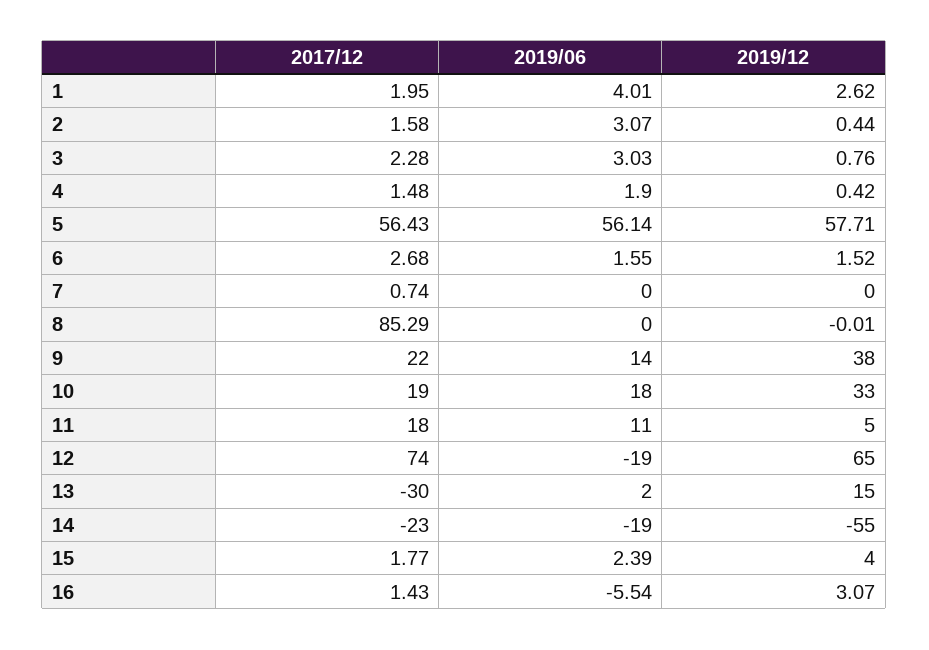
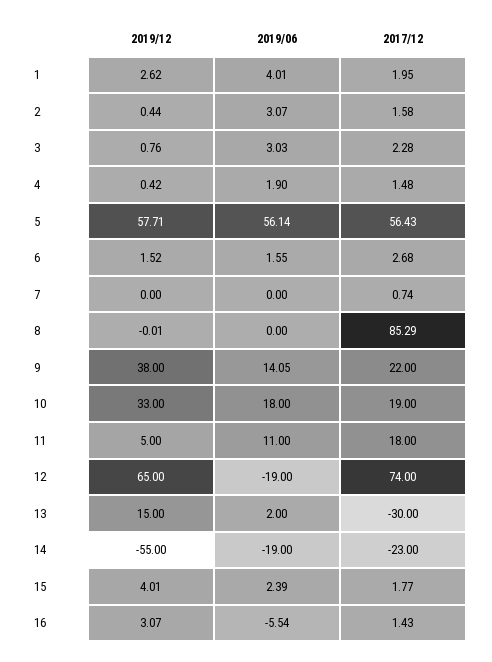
  {
    "2017/12": {
      "1": 1.95,
      "2": 1.58,
      "3": 2.28,
      "4": 1.48,
      "5": 56.43,
      "6": 2.68,
      "7": 0.74,
      "8": 85.29,
      "9": 22,
      "10": 19,
      "11": 18,
      "12": 74,
      "13": -30,
      "14": -23,
      "15": 1.77,
      "16": 1.43
    },
    "2019/06": {
      "1": 4.01,
      "2": 3.07,
      "3": 3.03,
      "4": 1.9,
      "5": 56.14,
      "6": 1.55,
      "7": 0,
      "8": 0,
-     "9": 14,
+     "9": 14.05,
      "10": 18,
      "11": 11,
      "12": -19,
      "13": 2,
      "14": -19,
      "15": 2.39,
      "16": -5.54
    },
    "2019/12": {
      "1": 2.62,
      "2": 0.44,
      "3": 0.76,
      "4": 0.42,
      "5": 57.71,
      "6": 1.52,
      "7": 0,
      "8": -0.01,
      "9": 38,
      "10": 33,
      "11": 5,
      "12": 65,
      "13": 15,
      "14": -55,
-     "15": 4,
+     "15": 4.01,
      "16": 3.07
    }
  }

